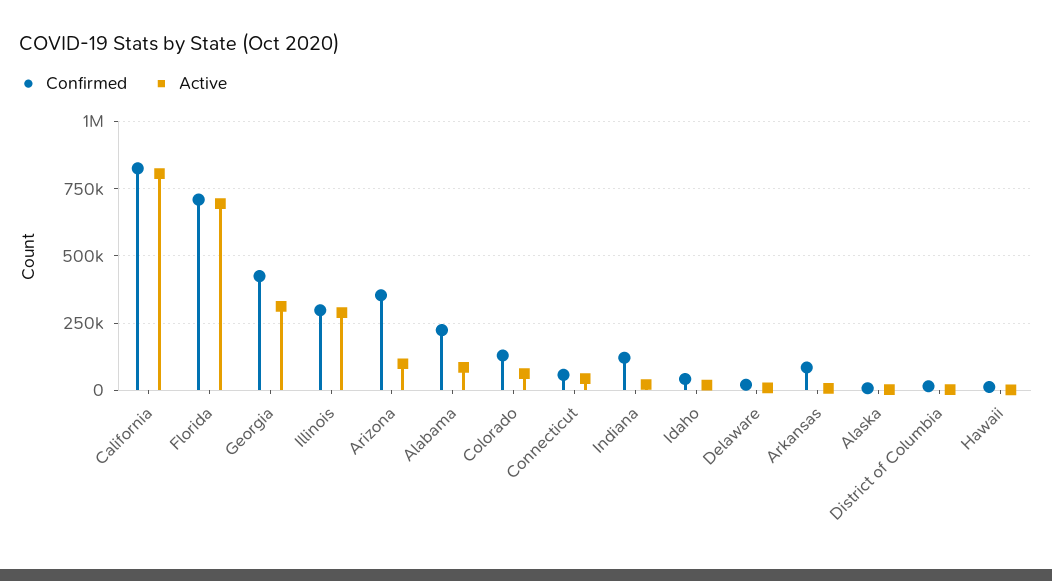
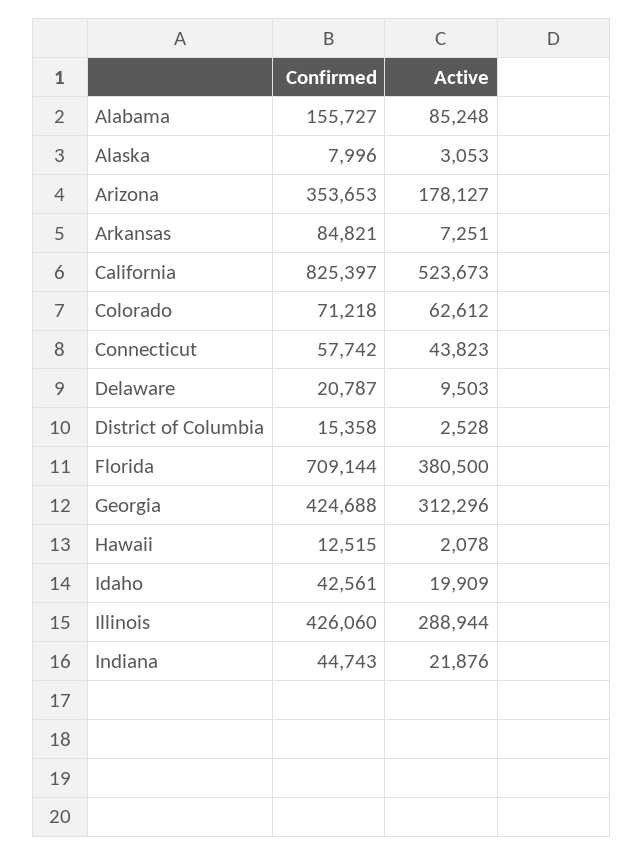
  {
    "Confirmed": {
      "California": 825397,
      "Florida": 709144,
      "Georgia": 424688,
-     "Illinois": 300000,
+     "Illinois": 426060,
      "Arizona": 353653,
-     "Alabama": 225000,
+     "Alabama": 155727,
-     "Colorado": 125000,
+     "Colorado": 71218,
      "Connecticut": 57742,
-     "Indiana": 125000,
+     "Indiana": 44743,
      "Idaho": 42561,
      "Delaware": 20787,
      "Arkansas": 84821,
      "Alaska": 7996,
      "District of Columbia": 15358,
      "Hawaii": 12515
    },
    "Active": {
-     "California": 800000,
+     "California": 523673,
-     "Florida": 700000,
+     "Florida": 380500,
      "Georgia": 312296,
      "Illinois": 288944,
-     "Arizona": 100000,
+     "Arizona": 178127,
      "Alabama": 85248,
      "Colorado": 62612,
      "Connecticut": 43823,
      "Indiana": 21876,
      "Idaho": 19909,
      "Delaware": 9503,
      "Arkansas": 7251,
      "Alaska": 3053,
      "District of Columbia": 2528,
      "Hawaii": 2078
    }
  }

